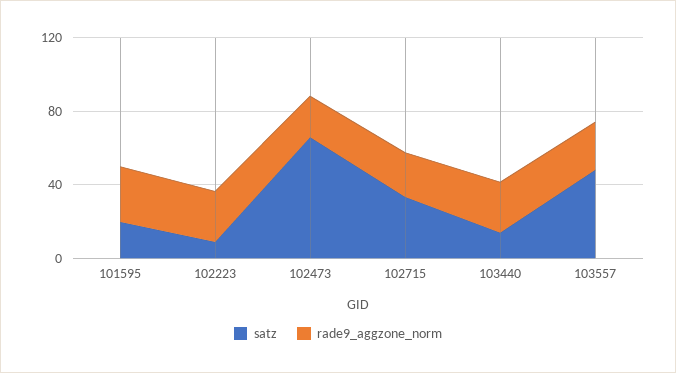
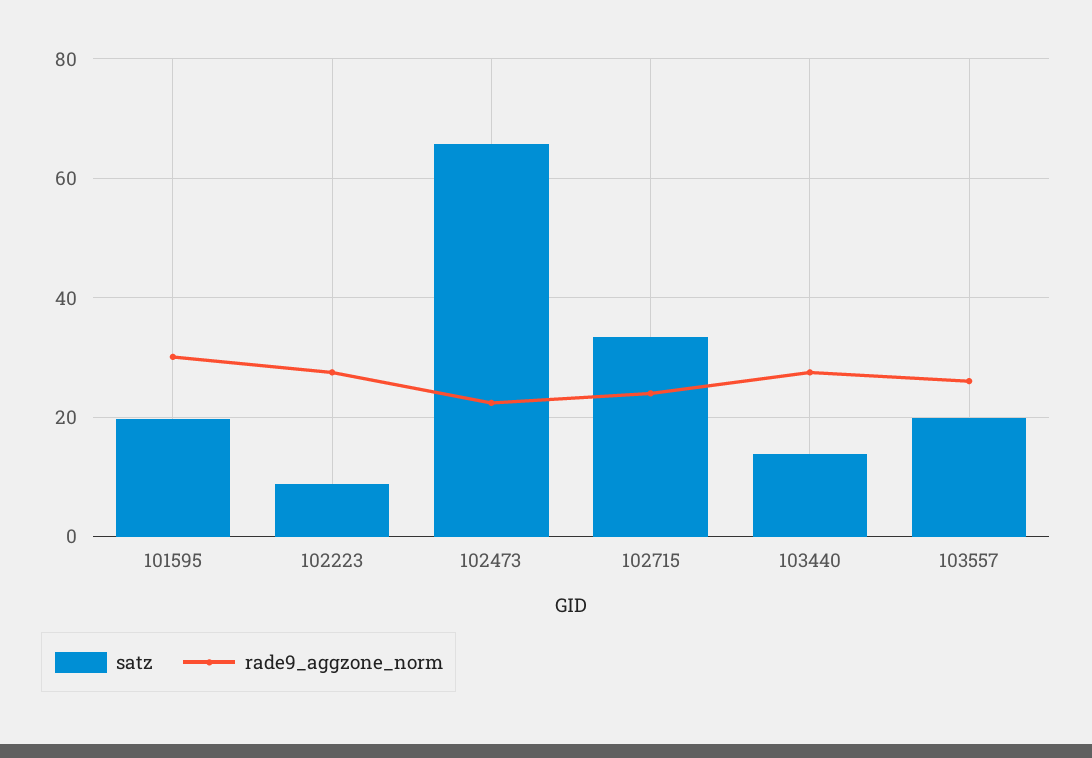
  {
    "satz": {
      "101595": 20,
      "102223": 8,
      "102473": 66,
      "102715": 34,
      "103440": 14,
-     "103557": 50
+     "103557": 20
    },
    "rade9_aggzone_norm": {
      "101595": 30,
      "102223": 28,
      "102473": 22,
      "102715": 24,
      "103440": 28,
      "103557": 26
    }
  }

